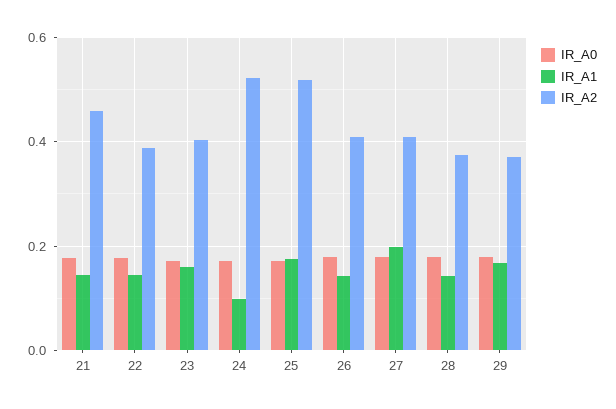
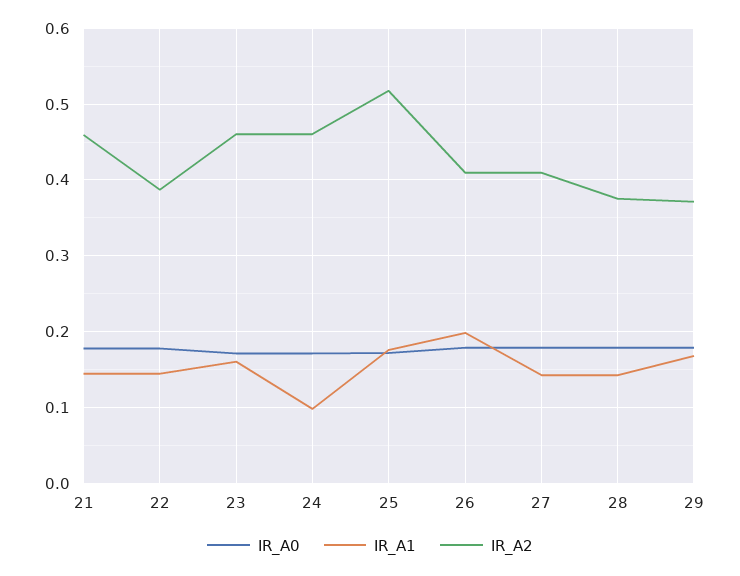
  {
    "IR_A0": {
      "21": 0.18,
      "22": 0.18,
      "23": 0.17,
      "24": 0.17,
      "25": 0.17,
      "26": 0.18,
      "27": 0.18,
      "28": 0.18,
      "29": 0.18
    },
    "IR_A1": {
      "21": 0.14,
      "22": 0.14,
      "23": 0.16,
      "24": 0.1,
      "25": 0.18,
-     "26": 0.14,
+     "26": 0.2,
-     "27": 0.2,
+     "27": 0.14,
      "28": 0.14,
      "29": 0.17
    },
    "IR_A2": {
      "21": 0.46,
      "22": 0.39,
-     "23": 0.4,
+     "23": 0.46,
-     "24": 0.52,
+     "24": 0.46,
      "25": 0.52,
      "26": 0.41,
      "27": 0.41,
      "28": 0.38,
      "29": 0.37
    }
  }

